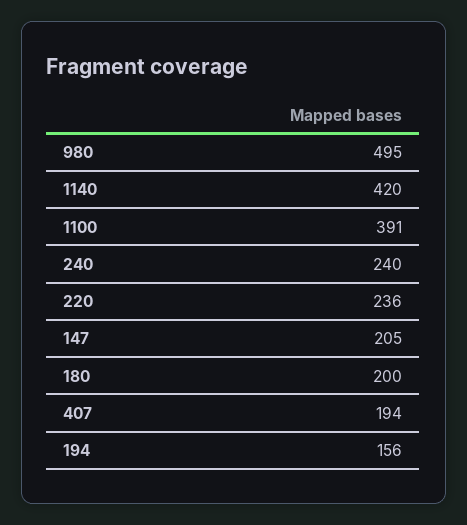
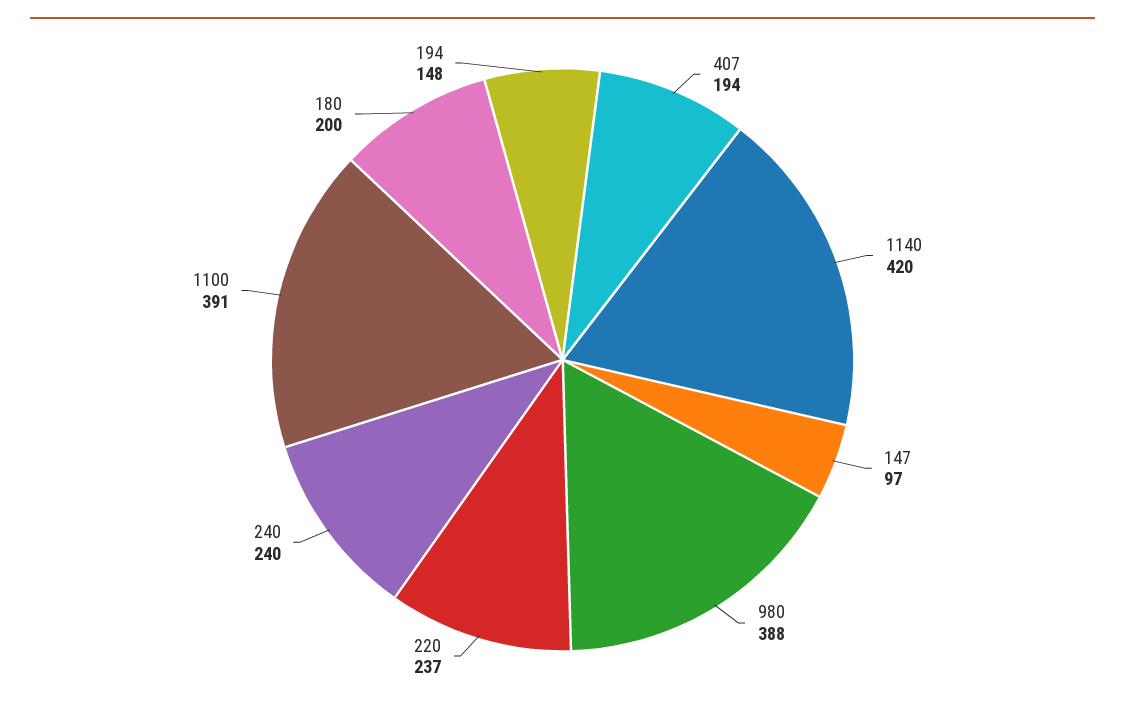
  {
-   "980": 495,
+   "980": 388,
    "1140": 420,
    "1100": 391,
    "240": 240,
-   "220": 236,
+   "220": 237,
-   "147": 205,
+   "147": 97,
    "180": 200,
    "407": 194,
-   "194": 156
+   "194": 148
  }

